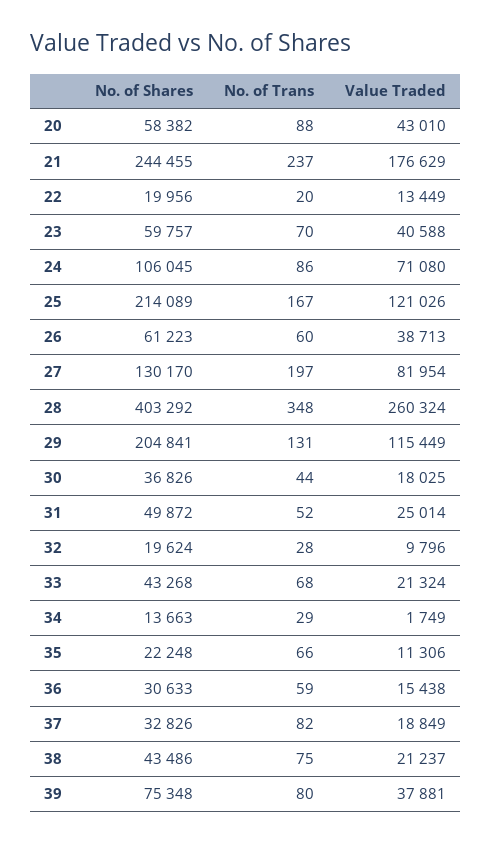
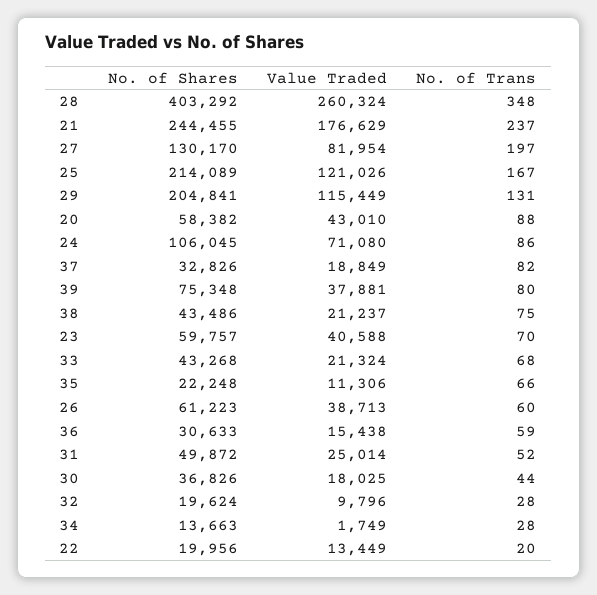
  {
    "No. of Shares": {
      "20": 58382,
      "21": 244455,
      "22": 19956,
      "23": 59757,
      "24": 106045,
      "25": 214089,
      "26": 61223,
      "27": 130170,
      "28": 403292,
      "29": 204841,
      "30": 36826,
      "31": 49872,
      "32": 19624,
      "33": 43268,
      "34": 13663,
      "35": 22248,
      "36": 30633,
      "37": 32826,
      "38": 43486,
      "39": 75348
    },
    "No. of Trans": {
      "20": 88,
      "21": 237,
      "22": 20,
      "23": 70,
      "24": 86,
      "25": 167,
      "26": 60,
      "27": 197,
      "28": 348,
      "29": 131,
      "30": 44,
      "31": 52,
      "32": 28,
      "33": 68,
-     "34": 29,
+     "34": 28,
      "35": 66,
      "36": 59,
      "37": 82,
      "38": 75,
      "39": 80
    },
    "Value Traded": {
      "20": 43010,
      "21": 176629,
      "22": 13449,
      "23": 40588,
      "24": 71080,
      "25": 121026,
      "26": 38713,
      "27": 81954,
      "28": 260324,
      "29": 115449,
      "30": 18025,
      "31": 25014,
      "32": 9796,
      "33": 21324,
      "34": 1749,
      "35": 11306,
      "36": 15438,
      "37": 18849,
      "38": 21237,
      "39": 37881
    }
  }

